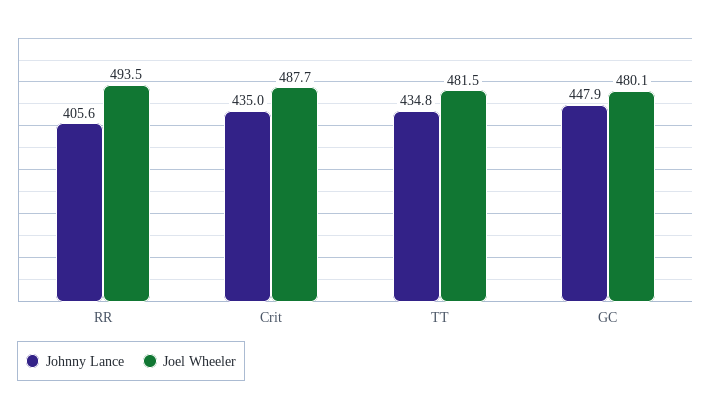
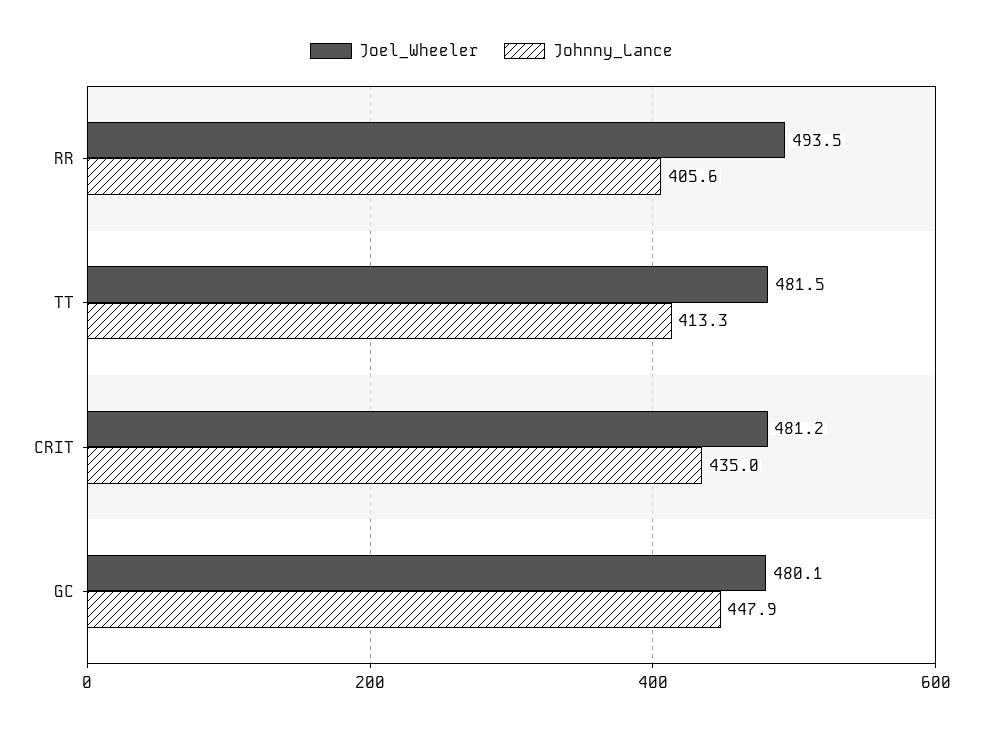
  {
    "Johnny Lance": {
      "RR": 405.6,
      "Crit": 435,
-     "TT": 434.8,
+     "TT": 413.3,
      "GC": 447.9
    },
    "Joel Wheeler": {
      "RR": 493.5,
-     "Crit": 487.7,
+     "Crit": 481.2,
      "TT": 481.5,
      "GC": 480.1
    }
  }

